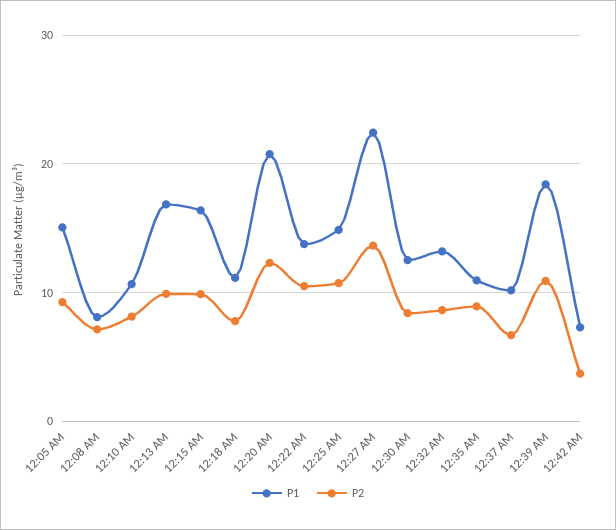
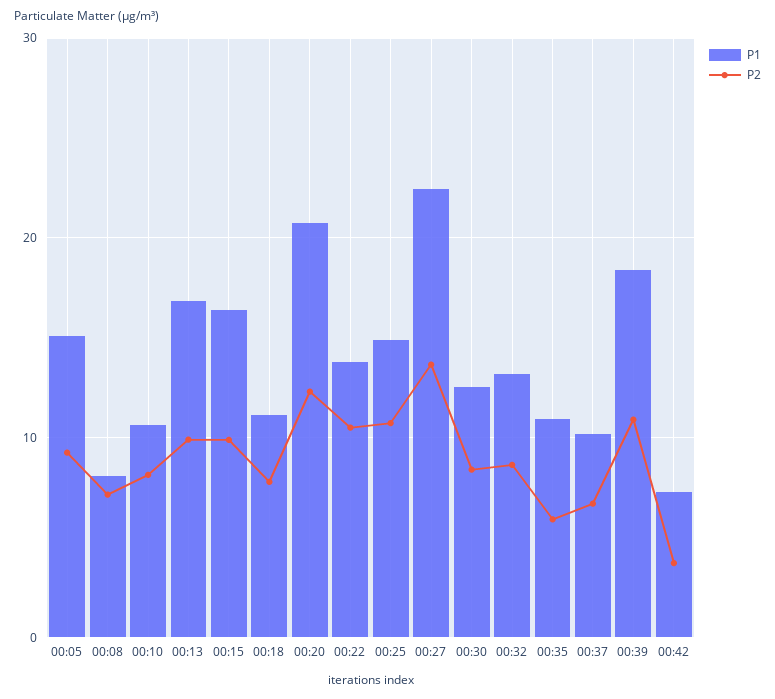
  {
    "P1": {
      "12:05 AM": 15,
      "12:08 AM": 8,
      "12:10 AM": 11,
      "12:13 AM": 17,
      "12:15 AM": 16,
      "12:18 AM": 11,
      "12:20 AM": 21,
      "12:22 AM": 14,
      "12:25 AM": 15,
      "12:27 AM": 22,
      "12:30 AM": 13,
      "12:32 AM": 13,
      "12:35 AM": 11,
      "12:37 AM": 10,
      "12:39 AM": 18,
      "12:42 AM": 7
    },
    "P2": {
      "12:05 AM": 9,
      "12:08 AM": 7,
      "12:10 AM": 8,
      "12:13 AM": 10,
      "12:15 AM": 10,
      "12:18 AM": 8,
      "12:20 AM": 12,
      "12:22 AM": 11,
      "12:25 AM": 11,
      "12:27 AM": 14,
      "12:30 AM": 8,
      "12:32 AM": 9,
-     "12:35 AM": 9,
+     "12:35 AM": 6,
      "12:37 AM": 7,
      "12:39 AM": 11,
      "12:42 AM": 4
    }
  }

